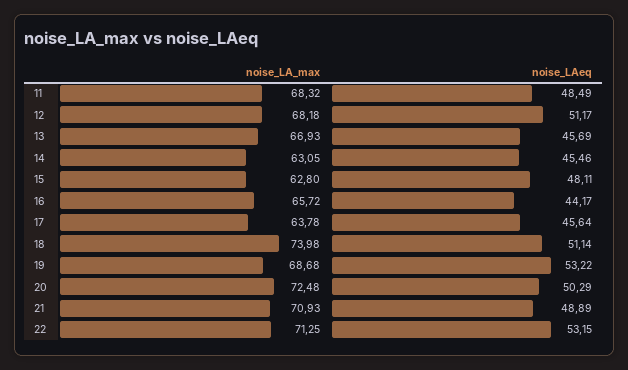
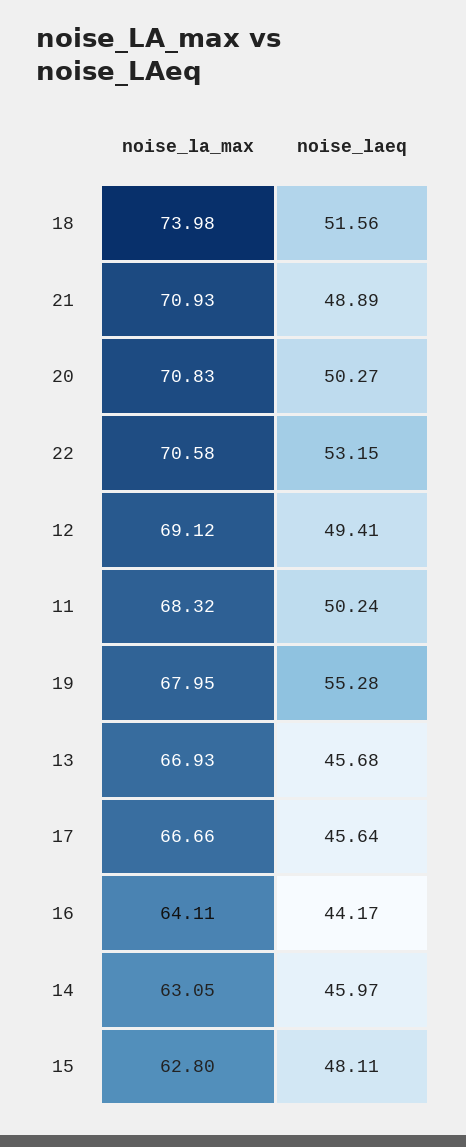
  {
    "noise_LA_max": {
      "11": 68.32,
-     "12": 68.18,
+     "12": 69.12,
      "13": 66.93,
      "14": 63.05,
      "15": 62.8,
-     "16": 65.72,
+     "16": 64.11,
-     "17": 63.78,
+     "17": 66.66,
      "18": 73.98,
-     "19": 68.68,
+     "19": 67.95,
-     "20": 72.48,
+     "20": 70.83,
      "21": 70.93,
-     "22": 71.25
+     "22": 70.58
    },
    "noise_LAeq": {
-     "11": 48.49,
+     "11": 50.24,
-     "12": 51.17,
+     "12": 49.41,
-     "13": 45.69,
+     "13": 45.68,
-     "14": 45.46,
+     "14": 45.97,
      "15": 48.11,
      "16": 44.17,
      "17": 45.64,
-     "18": 51.14,
+     "18": 51.56,
-     "19": 53.22,
+     "19": 55.28,
-     "20": 50.29,
+     "20": 50.27,
      "21": 48.89,
      "22": 53.15
    }
  }

